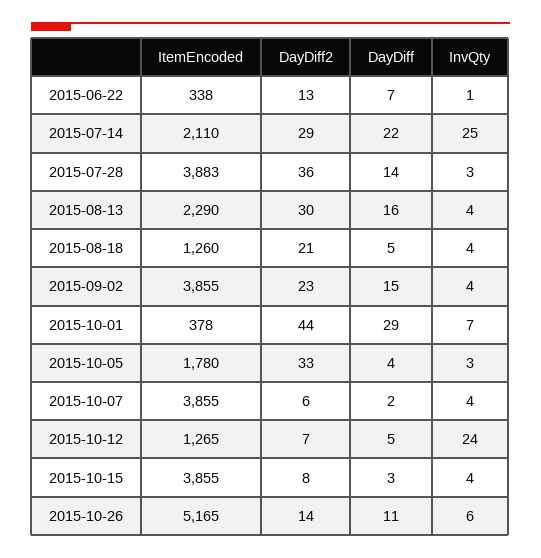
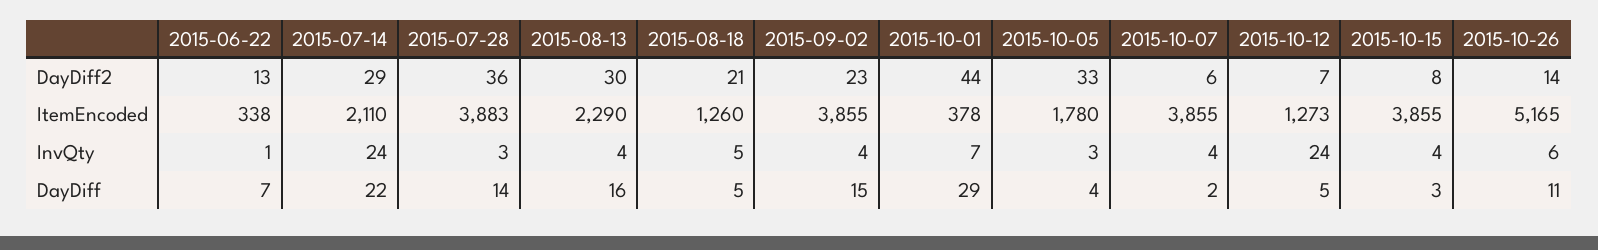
  {
    "ItemEncoded": {
      "2015-06-22": 338,
      "2015-07-14": 2110,
      "2015-07-28": 3883,
      "2015-08-13": 2290,
      "2015-08-18": 1260,
      "2015-09-02": 3855,
      "2015-10-01": 378,
      "2015-10-05": 1780,
      "2015-10-07": 3855,
-     "2015-10-12": 1265,
+     "2015-10-12": 1273,
      "2015-10-15": 3855,
      "2015-10-26": 5165
    },
    "DayDiff2": {
      "2015-06-22": 13,
      "2015-07-14": 29,
      "2015-07-28": 36,
      "2015-08-13": 30,
      "2015-08-18": 21,
      "2015-09-02": 23,
      "2015-10-01": 44,
      "2015-10-05": 33,
      "2015-10-07": 6,
      "2015-10-12": 7,
      "2015-10-15": 8,
      "2015-10-26": 14
    },
    "DayDiff": {
      "2015-06-22": 7,
      "2015-07-14": 22,
      "2015-07-28": 14,
      "2015-08-13": 16,
      "2015-08-18": 5,
      "2015-09-02": 15,
      "2015-10-01": 29,
      "2015-10-05": 4,
      "2015-10-07": 2,
      "2015-10-12": 5,
      "2015-10-15": 3,
      "2015-10-26": 11
    },
    "InvQty": {
      "2015-06-22": 1,
-     "2015-07-14": 25,
+     "2015-07-14": 24,
      "2015-07-28": 3,
      "2015-08-13": 4,
-     "2015-08-18": 4,
+     "2015-08-18": 5,
      "2015-09-02": 4,
      "2015-10-01": 7,
      "2015-10-05": 3,
      "2015-10-07": 4,
      "2015-10-12": 24,
      "2015-10-15": 4,
      "2015-10-26": 6
    }
  }

